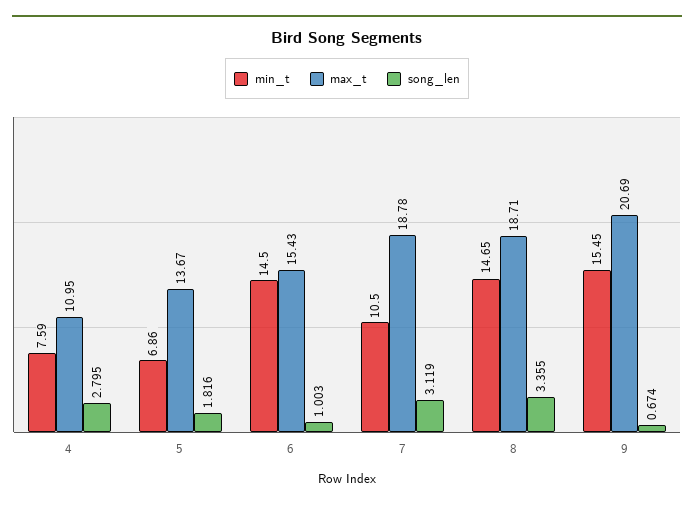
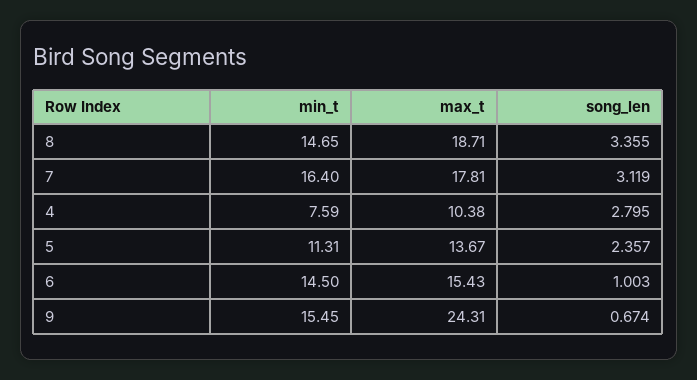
  {
    "min_t": {
      "4": 7.59,
-     "5": 6.86,
+     "5": 11.31,
      "6": 14.5,
-     "7": 10.5,
+     "7": 16.4,
      "8": 14.65,
      "9": 15.45
    },
    "max_t": {
-     "4": 10.95,
+     "4": 10.38,
      "5": 13.67,
      "6": 15.43,
-     "7": 18.78,
+     "7": 17.81,
      "8": 18.71,
-     "9": 20.69
+     "9": 24.31
    },
    "song_len": {
      "4": 2.795,
-     "5": 1.816,
+     "5": 2.357,
      "6": 1.003,
      "7": 3.119,
      "8": 3.355,
      "9": 0.674
    }
  }

